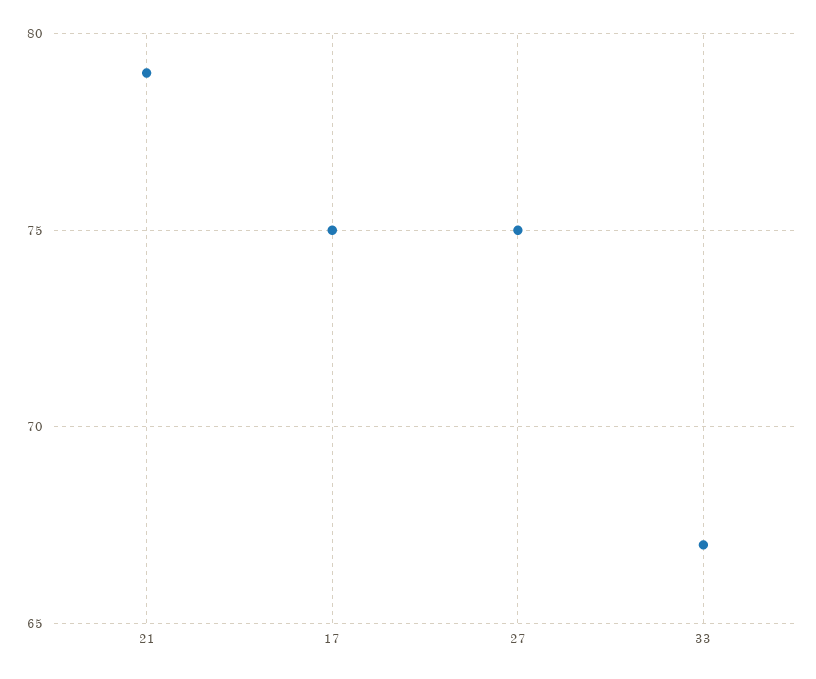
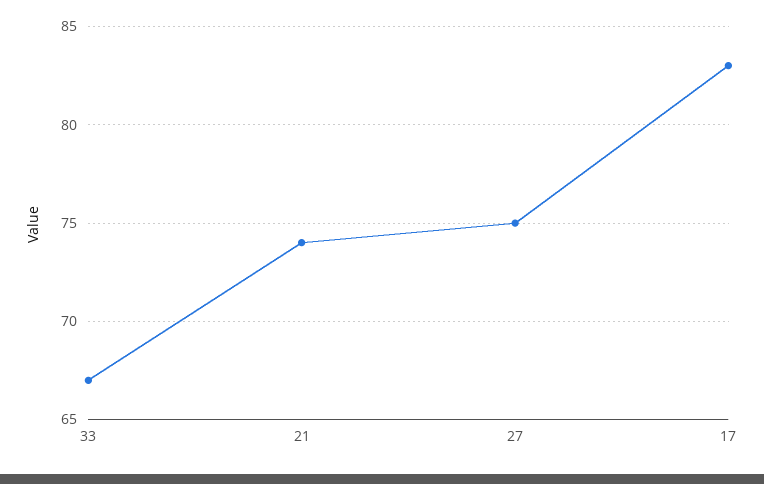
  {
-   "21": 79,
+   "21": 74,
-   "17": 75,
+   "17": 83,
    "27": 75,
    "33": 67
  }

